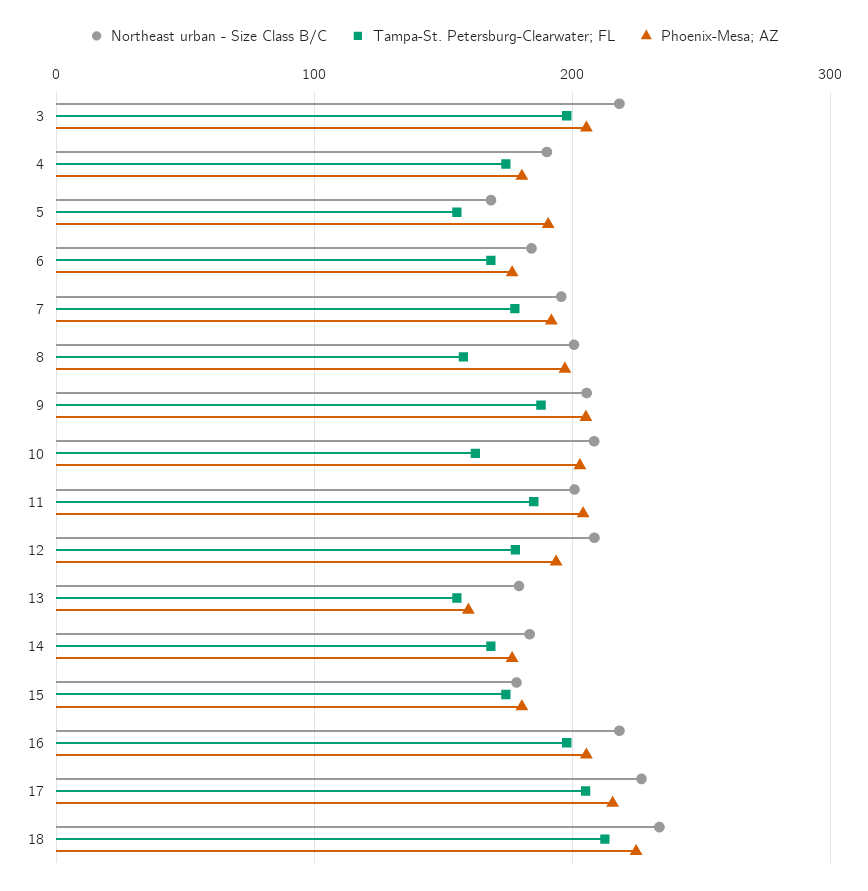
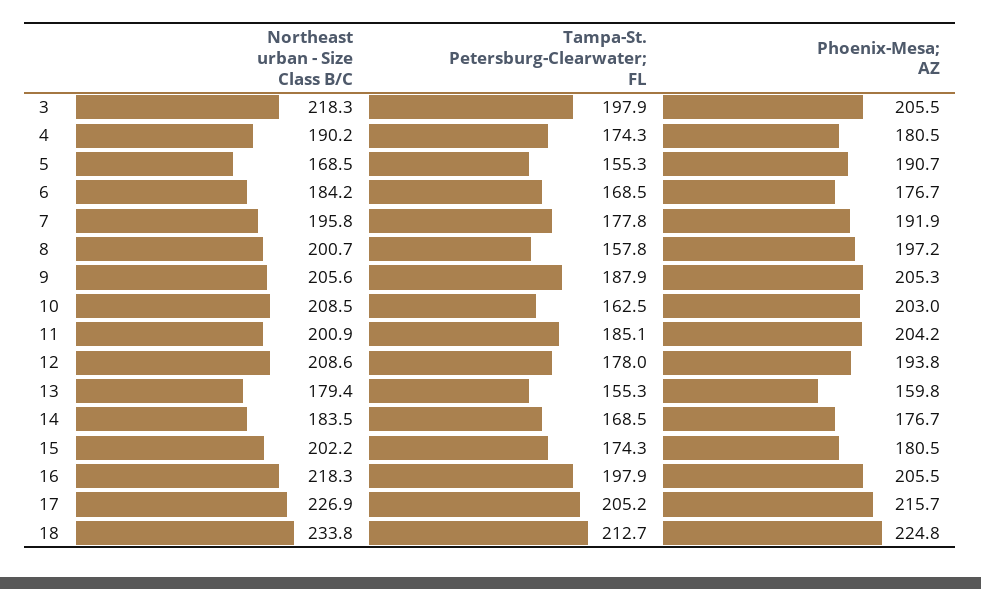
  {
    "Northeast urban - Size Class B/C": {
      "3": 218.3,
      "4": 190.2,
      "5": 168.5,
      "6": 184.2,
      "7": 195.8,
      "8": 200.7,
      "9": 205.6,
      "10": 208.5,
      "11": 200.9,
      "12": 208.6,
      "13": 179.4,
      "14": 183.5,
-     "15": 180,
+     "15": 202.2,
      "16": 218.3,
      "17": 226.9,
      "18": 233.8
    },
    "Tampa-St. Petersburg-Clearwater; FL": {
      "3": 197.9,
      "4": 174.3,
      "5": 155.3,
      "6": 168.5,
      "7": 177.8,
      "8": 157.8,
      "9": 187.9,
      "10": 162.5,
      "11": 185.1,
      "12": 178,
      "13": 155.3,
      "14": 168.5,
      "15": 174.3,
      "16": 197.9,
      "17": 205.2,
      "18": 212.7
    },
    "Phoenix-Mesa; AZ": {
      "3": 205.5,
      "4": 180.5,
      "5": 190.7,
      "6": 176.7,
      "7": 191.9,
      "8": 197.2,
      "9": 205.3,
      "10": 203,
      "11": 204.2,
      "12": 193.8,
      "13": 159.8,
      "14": 176.7,
      "15": 180.5,
      "16": 205.5,
      "17": 215.7,
      "18": 224.8
    }
  }

